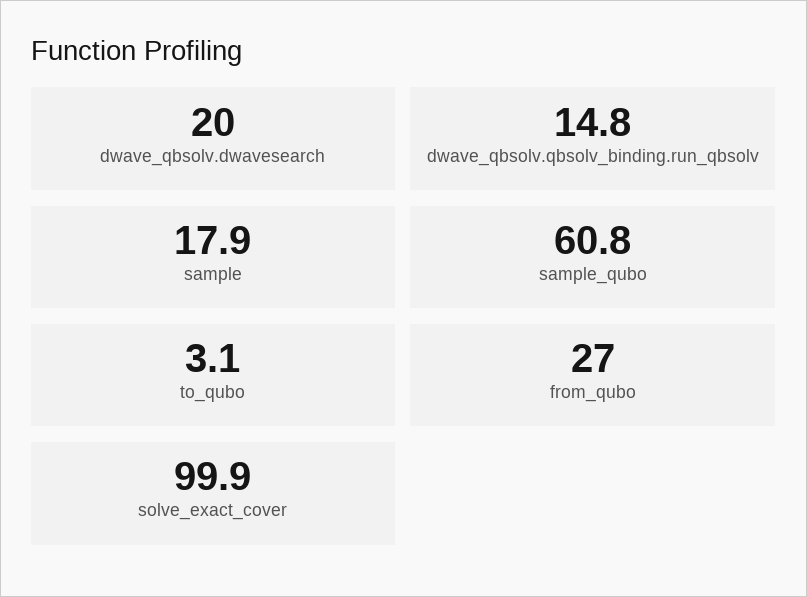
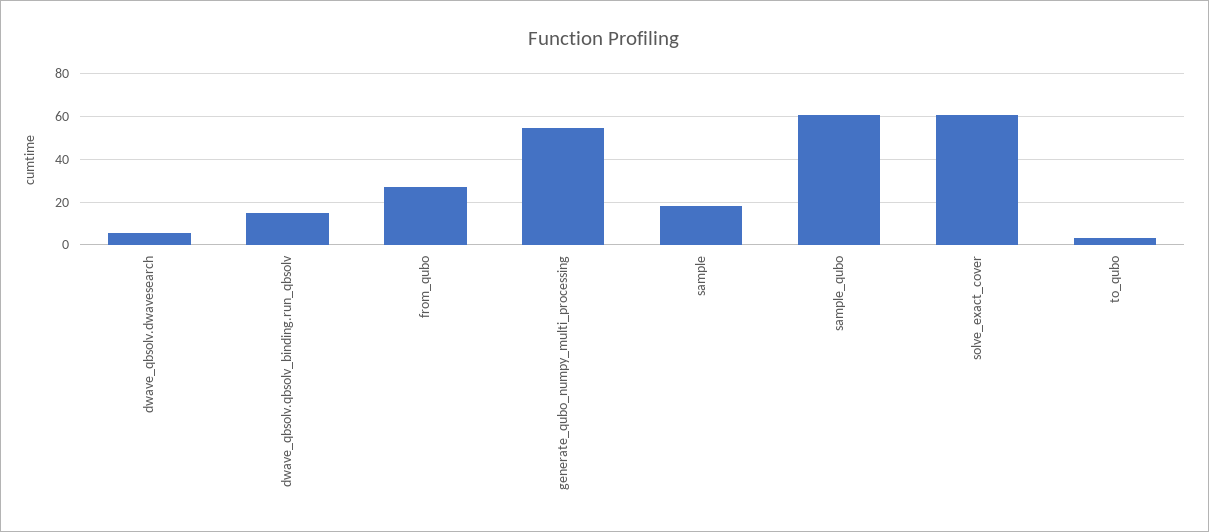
  {
-   "dwave_qbsolv.dwavesearch": 20,
+   "dwave_qbsolv.dwavesearch": 5,
    "dwave_qbsolv.qbsolv_binding.run_qbsolv": 14.8,
    "sample": 17.9,
    "sample_qubo": 60.8,
    "to_qubo": 3.1,
    "from_qubo": 27,
-   "solve_exact_cover": 99.9
+   "solve_exact_cover": 60,
+   "generate_qubo_numpy_multi_processing": 55
  }

